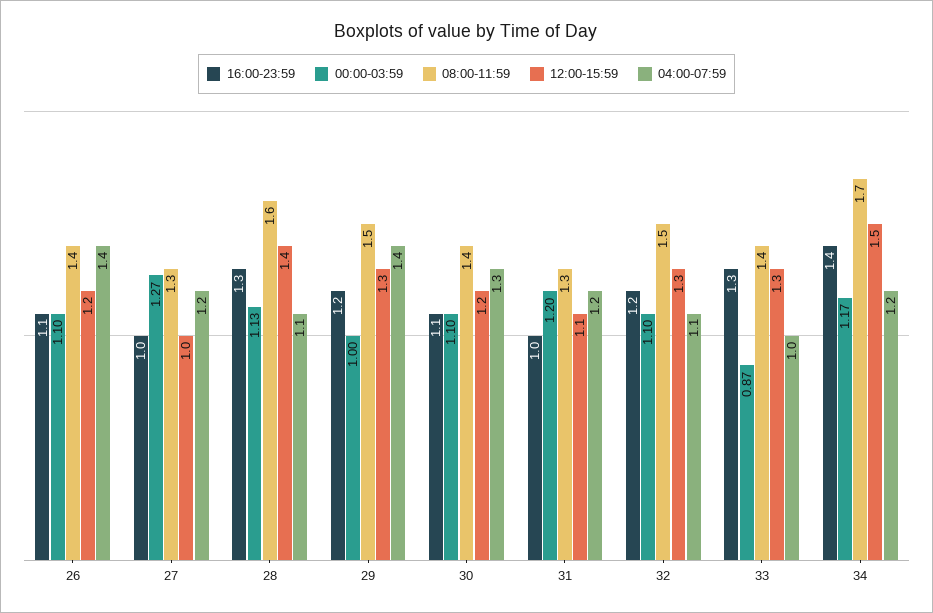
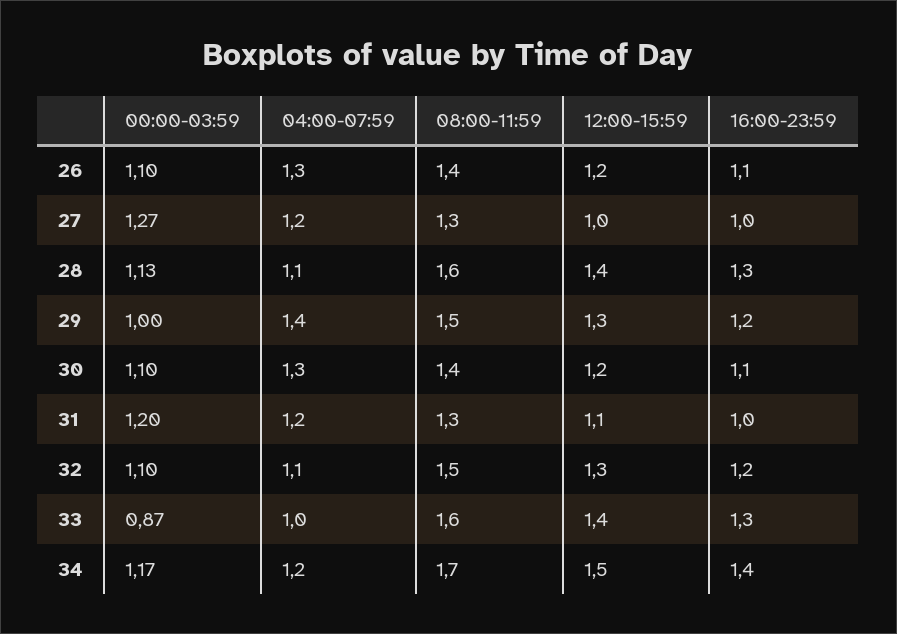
  {
    "16:00-23:59": {
      "26": 1.1,
      "27": 1,
      "28": 1.3,
      "29": 1.2,
      "30": 1.1,
      "31": 1,
      "32": 1.2,
      "33": 1.3,
      "34": 1.4
    },
    "00:00-03:59": {
      "26": 1.1,
      "27": 1.27,
      "28": 1.13,
      "29": 1,
      "30": 1.1,
      "31": 1.2,
      "32": 1.1,
      "33": 0.87,
      "34": 1.17
    },
    "08:00-11:59": {
      "26": 1.4,
      "27": 1.3,
      "28": 1.6,
      "29": 1.5,
      "30": 1.4,
      "31": 1.3,
      "32": 1.5,
-     "33": 1.4,
+     "33": 1.6,
      "34": 1.7
    },
    "12:00-15:59": {
      "26": 1.2,
      "27": 1,
      "28": 1.4,
      "29": 1.3,
      "30": 1.2,
      "31": 1.1,
      "32": 1.3,
-     "33": 1.3,
+     "33": 1.4,
      "34": 1.5
    },
    "04:00-07:59": {
-     "26": 1.4,
+     "26": 1.3,
      "27": 1.2,
      "28": 1.1,
      "29": 1.4,
      "30": 1.3,
      "31": 1.2,
      "32": 1.1,
      "33": 1,
      "34": 1.2
    }
  }

